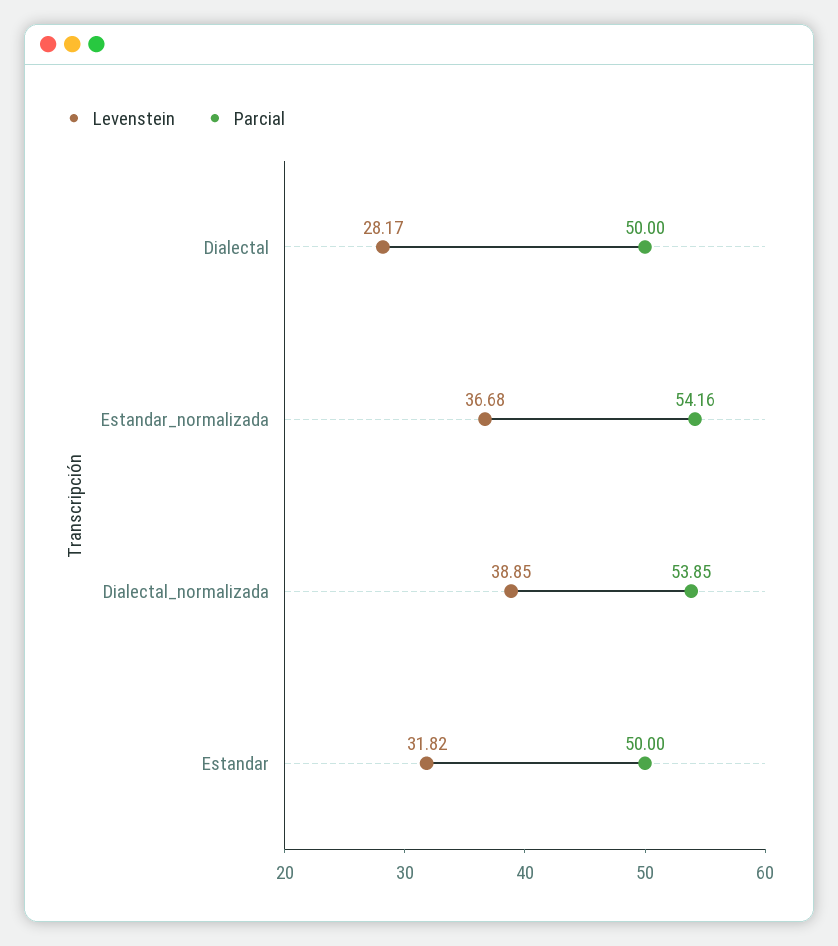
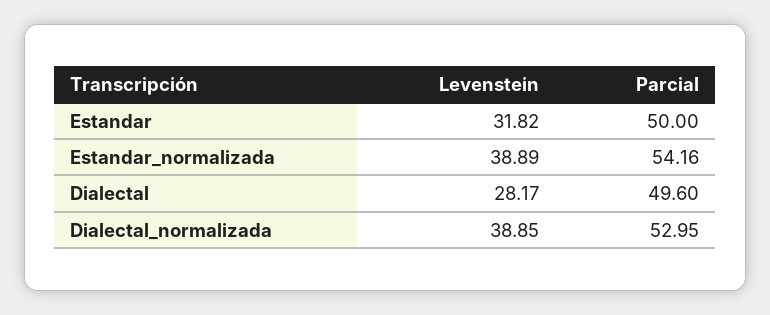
  {
    "Levenstein": {
      "Dialectal": 28.17,
-     "Estandar_normalizada": 36.68,
+     "Estandar_normalizada": 38.89,
      "Dialectal_normalizada": 38.85,
      "Estandar": 31.82
    },
    "Parcial": {
-     "Dialectal": 50,
+     "Dialectal": 49.6,
      "Estandar_normalizada": 54.16,
-     "Dialectal_normalizada": 53.85,
+     "Dialectal_normalizada": 52.95,
      "Estandar": 50
    }
  }

